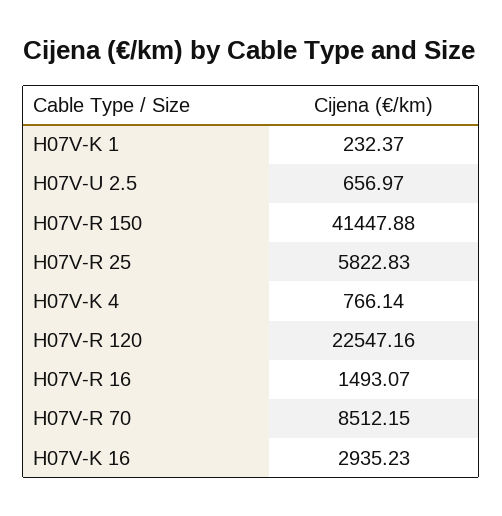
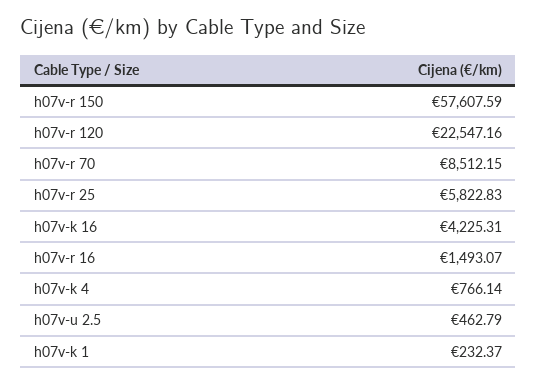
  {
    "H07V-K 1": 232.37,
-   "H07V-U 2.5": 656.97,
+   "H07V-U 2.5": 462.79,
-   "H07V-R 150": 41447.88,
+   "H07V-R 150": 57607.59,
    "H07V-R 25": 5822.83,
    "H07V-K 4": 766.14,
    "H07V-R 120": 22547.16,
    "H07V-R 16": 1493.07,
    "H07V-R 70": 8512.15,
-   "H07V-K 16": 2935.23
+   "H07V-K 16": 4225.31
  }

